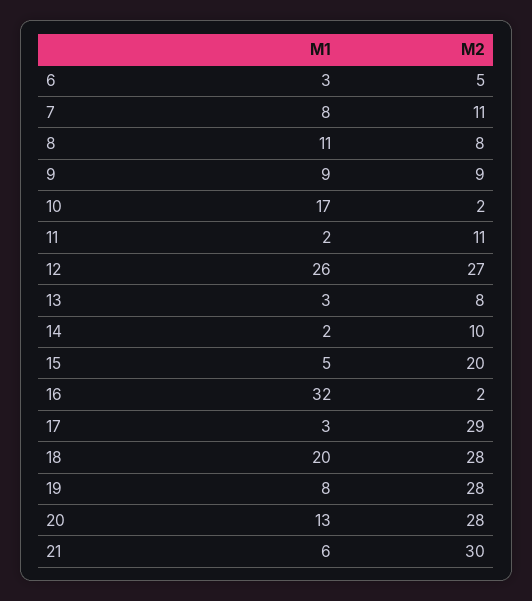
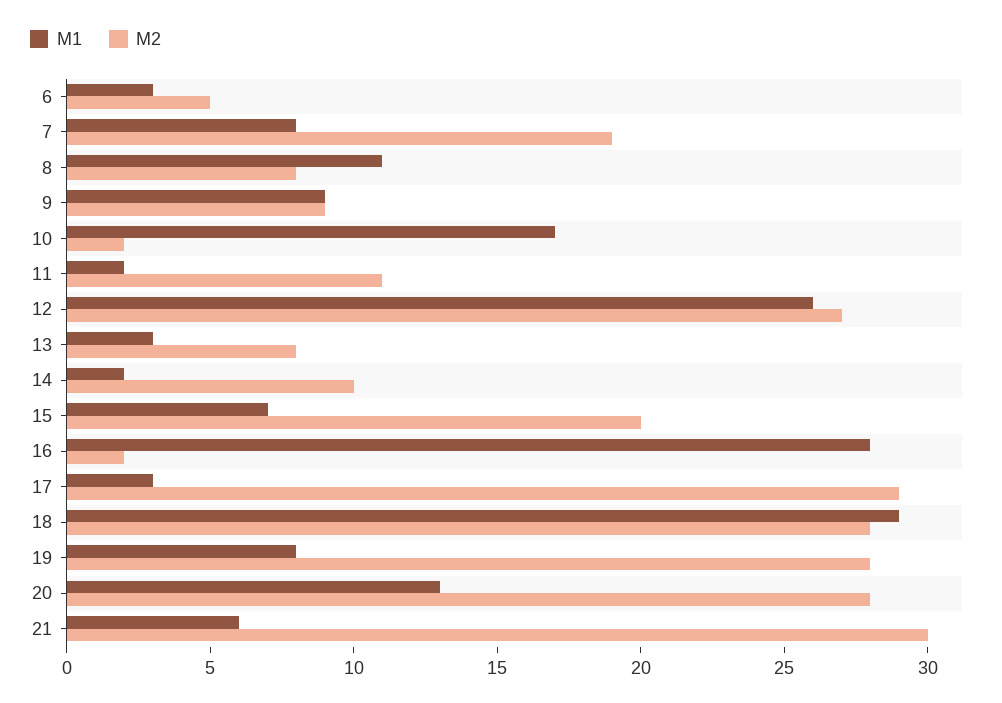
  {
    "M1": {
      "6": 3,
      "7": 8,
      "8": 11,
      "9": 9,
      "10": 17,
      "11": 2,
      "12": 26,
      "13": 3,
      "14": 2,
-     "15": 5,
+     "15": 7,
-     "16": 32,
+     "16": 28,
      "17": 3,
-     "18": 20,
+     "18": 29,
      "19": 8,
      "20": 13,
      "21": 6
    },
    "M2": {
      "6": 5,
-     "7": 11,
+     "7": 19,
      "8": 8,
      "9": 9,
      "10": 2,
      "11": 11,
      "12": 27,
      "13": 8,
      "14": 10,
      "15": 20,
      "16": 2,
      "17": 29,
      "18": 28,
      "19": 28,
      "20": 28,
      "21": 30
    }
  }

